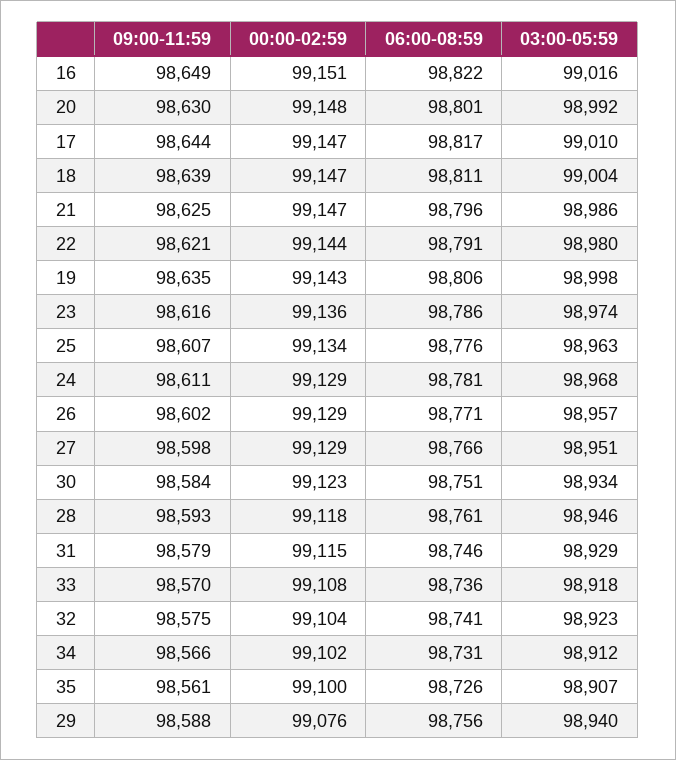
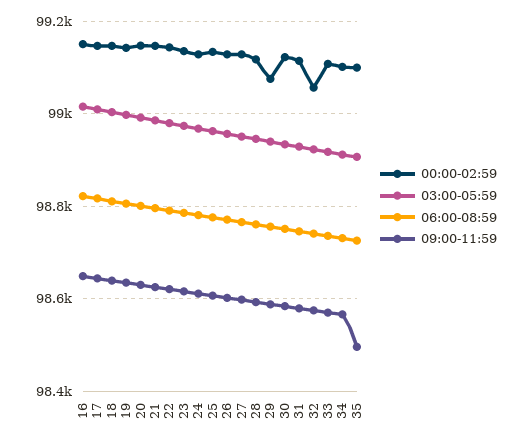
  {
    "09:00-11:59": {
      "16": 98649,
      "20": 98630,
      "17": 98644,
      "18": 98639,
      "21": 98625,
      "22": 98621,
      "19": 98635,
      "23": 98616,
      "25": 98607,
      "24": 98611,
      "26": 98602,
      "27": 98598,
      "30": 98584,
      "28": 98593,
      "31": 98579,
      "33": 98570,
      "32": 98575,
      "34": 98566,
-     "35": 98561,
+     "35": 98500,
      "29": 98588
    },
    "00:00-02:59": {
      "16": 99151,
      "20": 99148,
      "17": 99147,
      "18": 99147,
      "21": 99147,
      "22": 99144,
      "19": 99143,
      "23": 99136,
      "25": 99134,
      "24": 99129,
      "26": 99129,
      "27": 99129,
      "30": 99123,
      "28": 99118,
      "31": 99115,
      "33": 99108,
-     "32": 99104,
+     "32": 99060,
      "34": 99102,
      "35": 99100,
      "29": 99076
    },
    "06:00-08:59": {
      "16": 98822,
      "20": 98801,
      "17": 98817,
      "18": 98811,
      "21": 98796,
      "22": 98791,
      "19": 98806,
      "23": 98786,
      "25": 98776,
      "24": 98781,
      "26": 98771,
      "27": 98766,
      "30": 98751,
      "28": 98761,
      "31": 98746,
      "33": 98736,
      "32": 98741,
      "34": 98731,
      "35": 98726,
      "29": 98756
    },
    "03:00-05:59": {
      "16": 99016,
      "20": 98992,
      "17": 99010,
      "18": 99004,
      "21": 98986,
      "22": 98980,
      "19": 98998,
      "23": 98974,
      "25": 98963,
      "24": 98968,
      "26": 98957,
      "27": 98951,
      "30": 98934,
      "28": 98946,
      "31": 98929,
      "33": 98918,
      "32": 98923,
      "34": 98912,
      "35": 98907,
      "29": 98940
    }
  }

